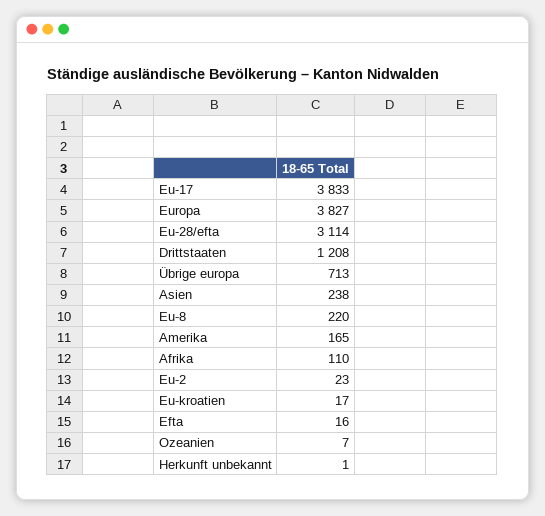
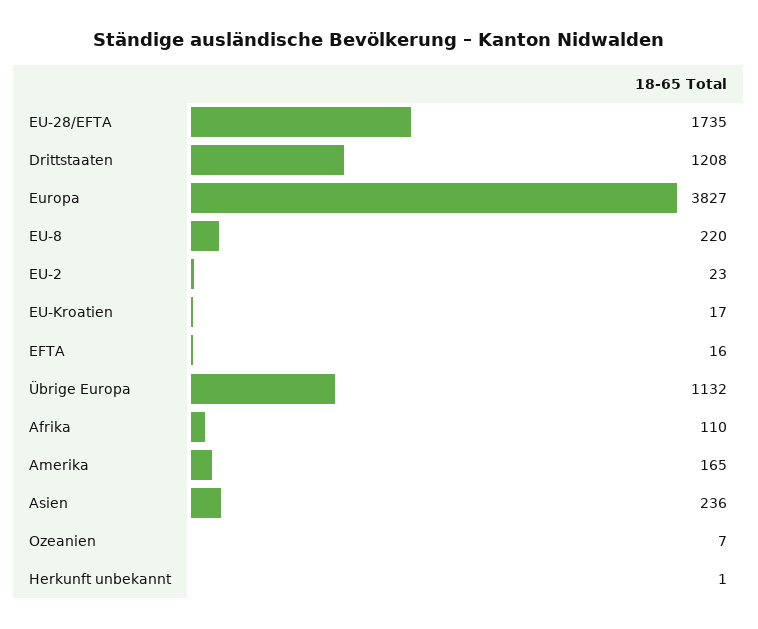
  {
-   "Eu-17": 3833,
    "Europa": 3827,
-   "Eu-28/efta": 3114,
+   "Eu-28/efta": 1735,
    "Drittstaaten": 1208,
-   "Übrige europa": 713,
+   "Übrige europa": 1132,
-   "Asien": 238,
+   "Asien": 236,
    "Eu-8": 220,
    "Amerika": 165,
    "Afrika": 110,
    "Eu-2": 23,
    "Eu-kroatien": 17,
    "Efta": 16,
    "Ozeanien": 7,
    "Herkunft unbekannt": 1
  }

